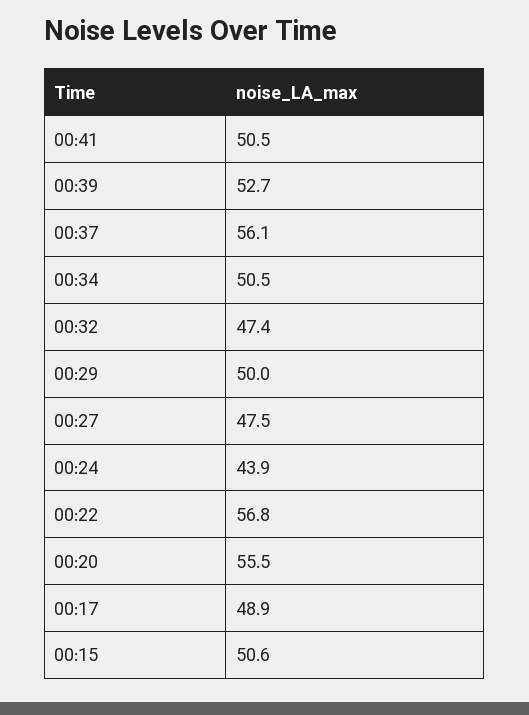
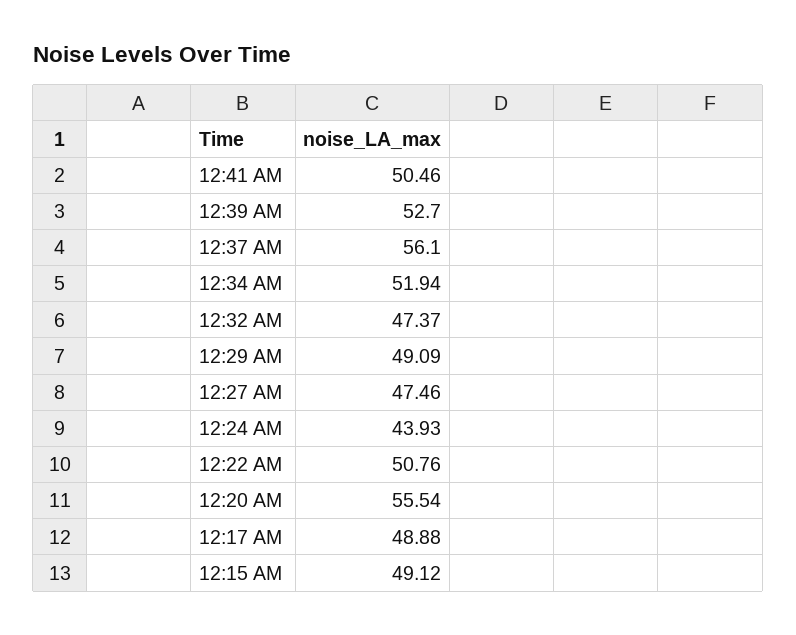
  {
    "00:41": 50.46,
    "00:39": 52.7,
    "00:37": 56.1,
-   "00:34": 50.5,
+   "00:34": 51.94,
    "00:32": 47.37,
-   "00:29": 50,
+   "00:29": 49.09,
    "00:27": 47.46,
    "00:24": 43.93,
-   "00:22": 56.8,
+   "00:22": 50.76,
    "00:20": 55.54,
    "00:17": 48.88,
-   "00:15": 50.6
+   "00:15": 49.12
  }

